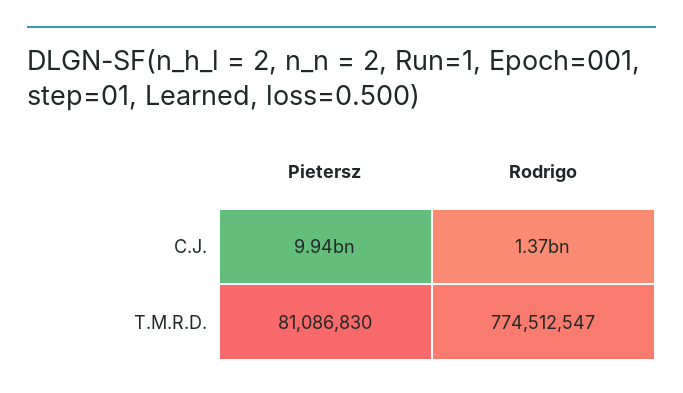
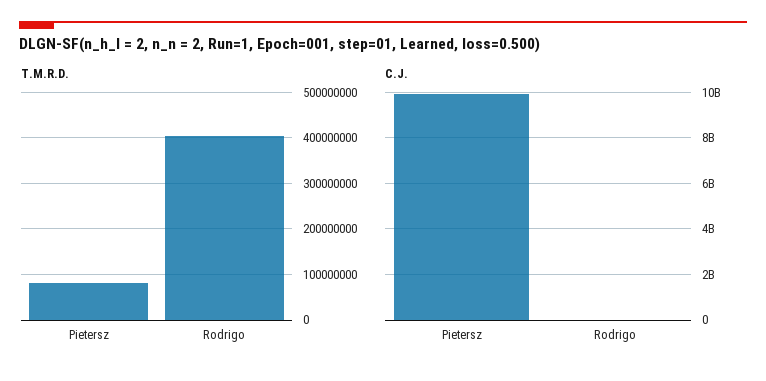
  {
    "C.J.": {
      "Pietersz": 9940000000,
-     "Rodrigo": 1370000000
+     "Rodrigo": 0
    },
    "T.M.R.D.": {
      "Pietersz": 81086830,
-     "Rodrigo": 774512547
+     "Rodrigo": 400000000
    }
  }

